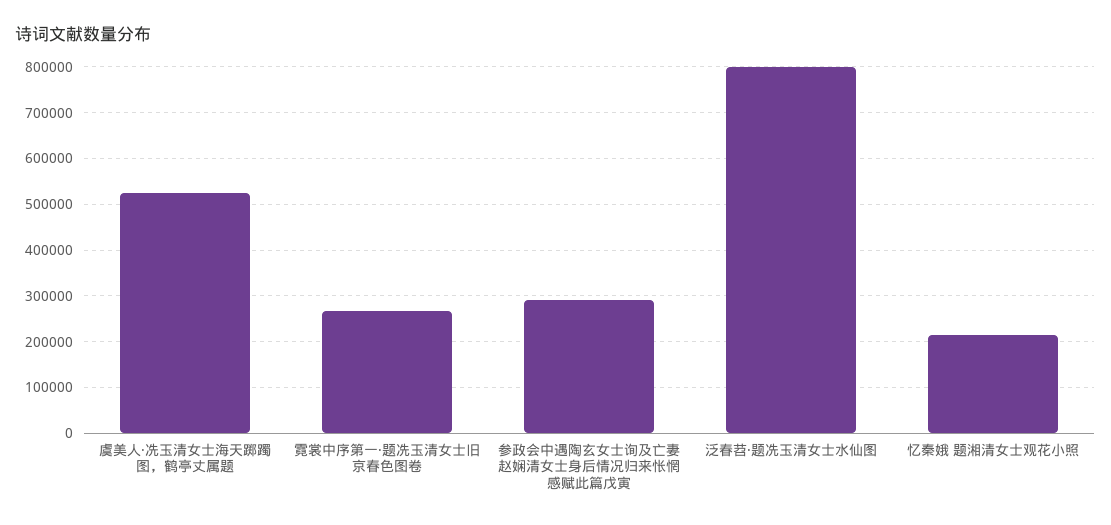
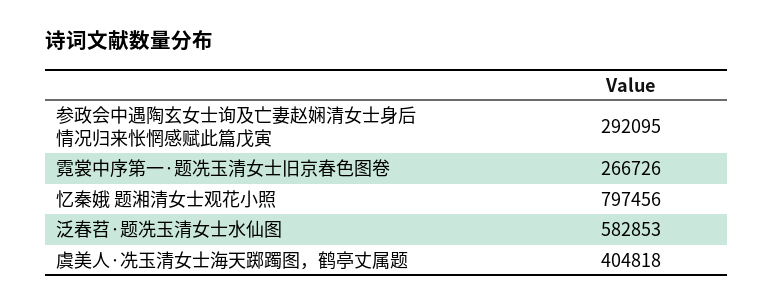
  {
-   "虞美人·冼玉清女士海天踯躅图，鹤亭丈属题": 520000,
+   "虞美人·冼玉清女士海天踯躅图，鹤亭丈属题": 404818,
    "霓裳中序第一·题冼玉清女士旧京春色图卷": 266726,
    "参政会中遇陶玄女士询及亡妻赵娴清女士身后情况归来怅惘感赋此篇戊寅": 292095,
-   "泛春苕·题冼玉清女士水仙图": 800000,
+   "泛春苕·题冼玉清女士水仙图": 582853,
-   "忆秦娥 题湘清女士观花小照": 220000
+   "忆秦娥 题湘清女士观花小照": 797456
  }

